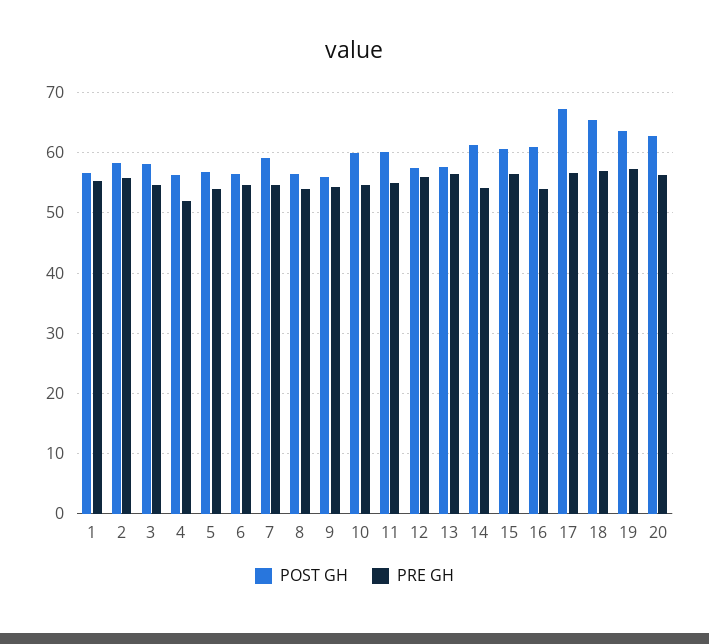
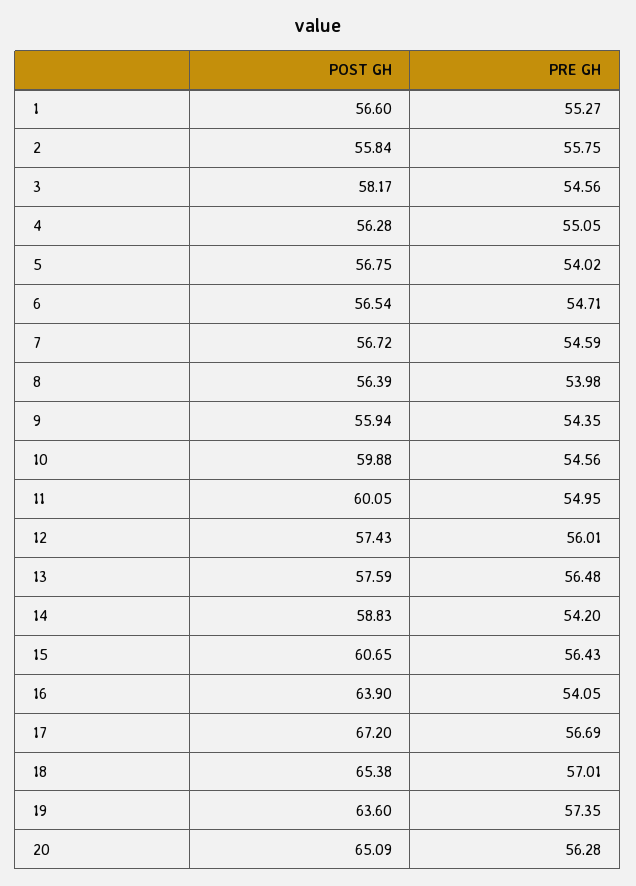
  {
    "POST GH": {
      "1": 56.6,
-     "2": 58,
+     "2": 55.84,
      "3": 58.17,
      "4": 56.28,
      "5": 56.75,
      "6": 56.54,
-     "7": 59,
+     "7": 56.72,
      "8": 56.39,
      "9": 55.94,
      "10": 59.88,
      "11": 60.05,
      "12": 57.43,
      "13": 57.59,
-     "14": 61,
+     "14": 58.83,
      "15": 60.65,
-     "16": 61,
+     "16": 63.9,
      "17": 67.2,
      "18": 65.38,
      "19": 63.6,
-     "20": 63
+     "20": 65.09
    },
    "PRE GH": {
      "1": 55.27,
      "2": 55.75,
      "3": 54.56,
-     "4": 52,
+     "4": 55.05,
      "5": 54.02,
      "6": 54.71,
      "7": 54.59,
      "8": 53.98,
      "9": 54.35,
      "10": 54.56,
      "11": 54.95,
      "12": 56.01,
      "13": 56.48,
      "14": 54.2,
      "15": 56.43,
      "16": 54.05,
      "17": 56.69,
      "18": 57.01,
      "19": 57.35,
      "20": 56.28
    }
  }

